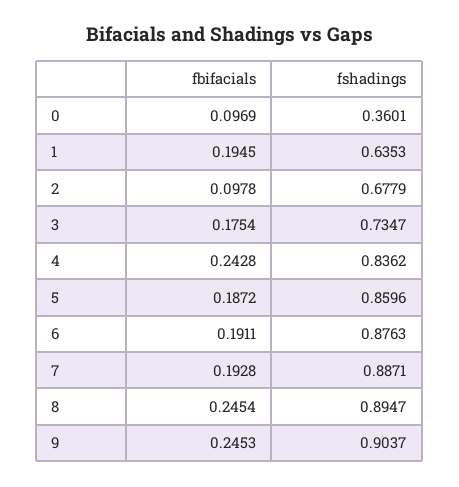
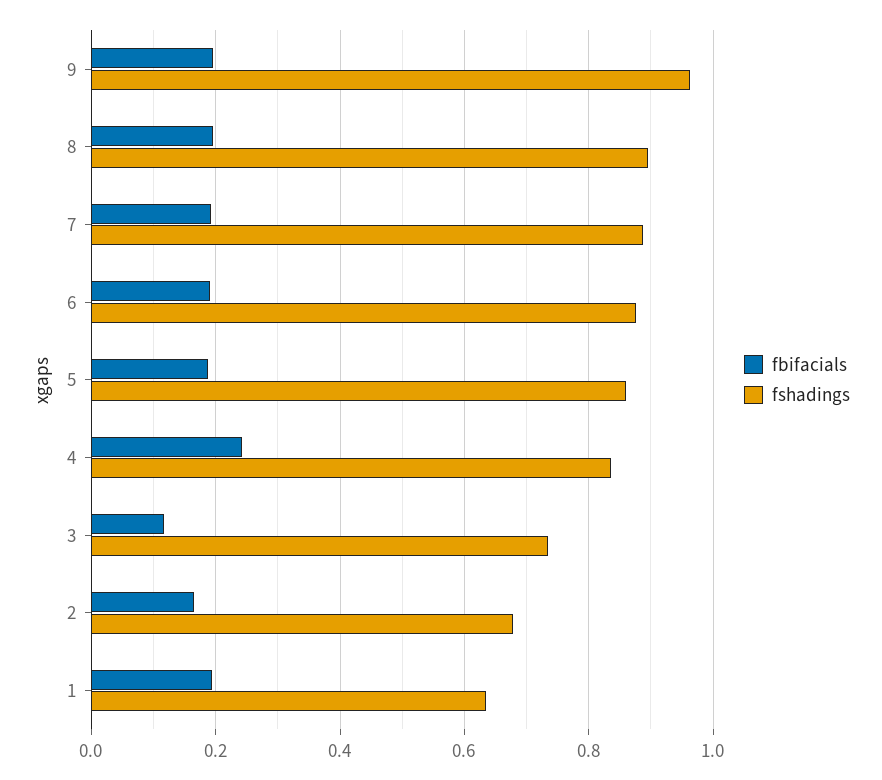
  {
    "fbifacials": {
-     "0": 0.0969,
      "1": 0.1945,
-     "2": 0.0978,
+     "2": 0.16,
-     "3": 0.1754,
+     "3": 0.12,
      "4": 0.2428,
      "5": 0.1872,
      "6": 0.1911,
      "7": 0.1928,
-     "8": 0.2454,
+     "8": 0.2,
-     "9": 0.2453
+     "9": 0.2
    },
    "fshadings": {
-     "0": 0.3601,
      "1": 0.6353,
      "2": 0.6779,
      "3": 0.7347,
      "4": 0.8362,
      "5": 0.8596,
      "6": 0.8763,
      "7": 0.8871,
      "8": 0.8947,
-     "9": 0.9037
+     "9": 0.96
    }
  }

